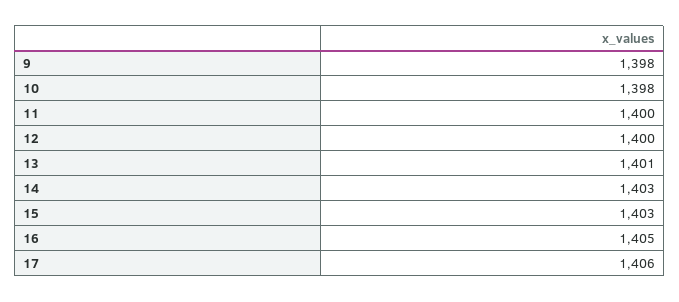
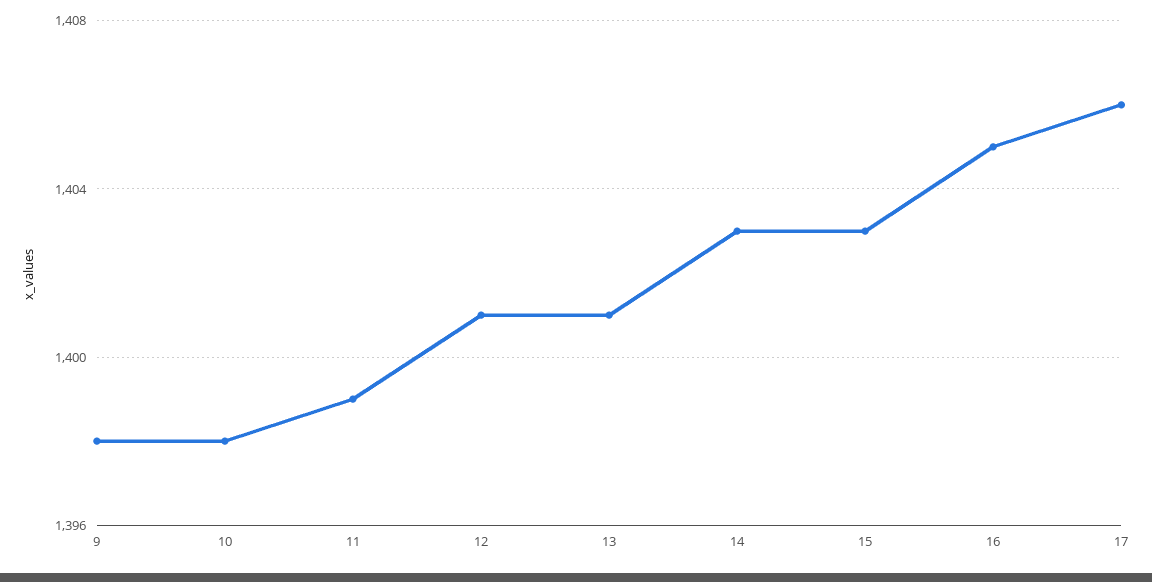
  {
    "9": 1398,
    "10": 1398,
-   "11": 1400,
+   "11": 1399,
-   "12": 1400,
+   "12": 1401,
    "13": 1401,
    "14": 1403,
    "15": 1403,
    "16": 1405,
    "17": 1406
  }

